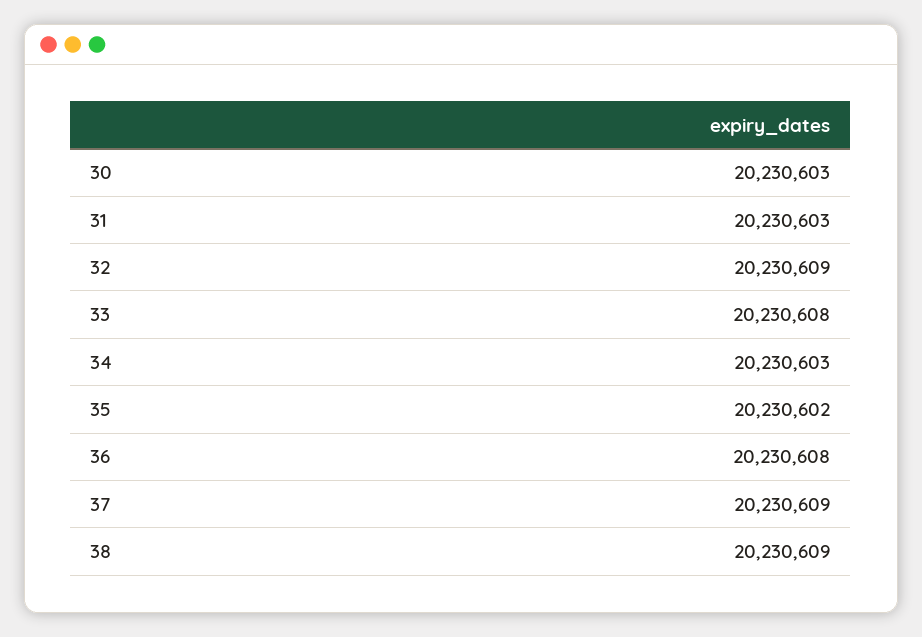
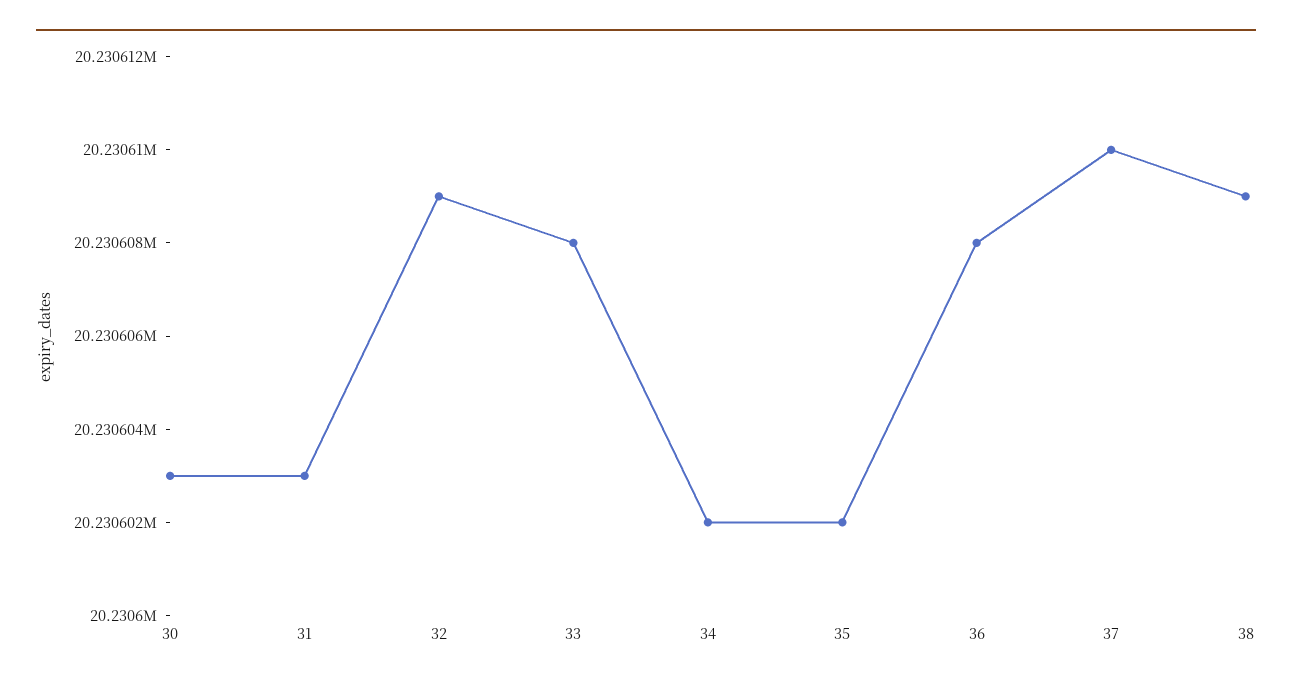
  {
    "30": 20230603,
    "31": 20230603,
    "32": 20230609,
    "33": 20230608,
-   "34": 20230603,
+   "34": 20230602,
    "35": 20230602,
    "36": 20230608,
-   "37": 20230609,
+   "37": 20230610,
    "38": 20230609
  }

